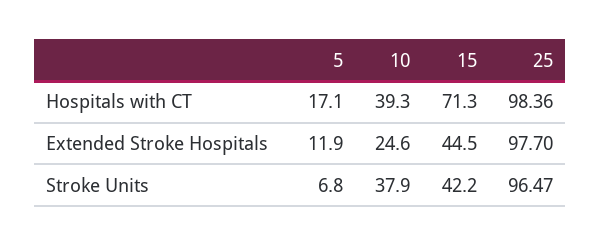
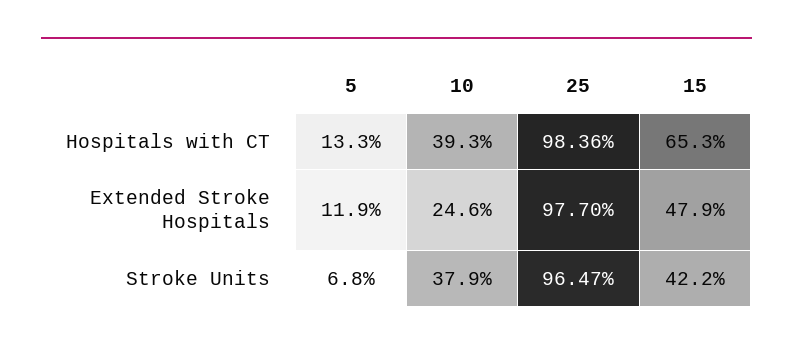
  {
    "5": {
-     "Hospitals with CT": 17.1,
+     "Hospitals with CT": 13.3,
      "Extended Stroke Hospitals": 11.9,
      "Stroke Units": 6.8
    },
    "10": {
      "Hospitals with CT": 39.3,
      "Extended Stroke Hospitals": 24.6,
      "Stroke Units": 37.9
    },
    "15": {
-     "Hospitals with CT": 71.3,
+     "Hospitals with CT": 65.3,
-     "Extended Stroke Hospitals": 44.5,
+     "Extended Stroke Hospitals": 47.9,
      "Stroke Units": 42.2
    },
    "25": {
      "Hospitals with CT": 98.36,
      "Extended Stroke Hospitals": 97.7,
      "Stroke Units": 96.47
    }
  }

